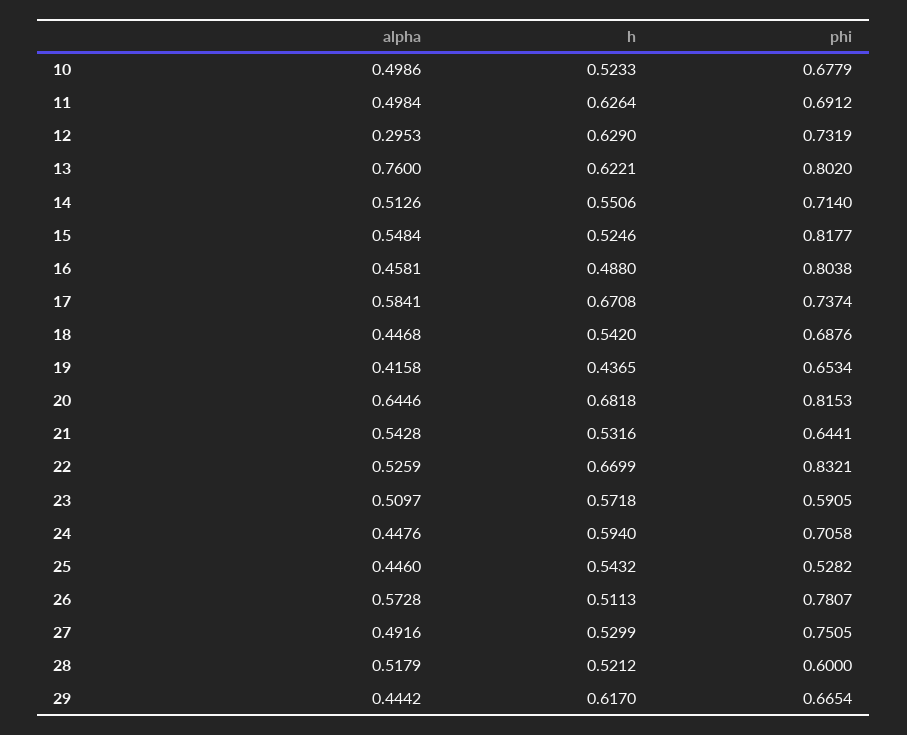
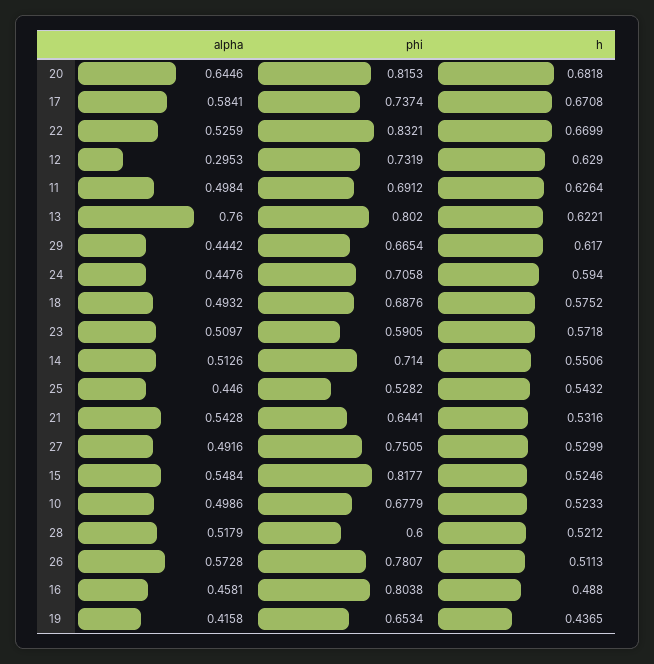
  {
    "alpha": {
      "10": 0.4986,
      "11": 0.4984,
      "12": 0.2953,
      "13": 0.76,
      "14": 0.5126,
      "15": 0.5484,
      "16": 0.4581,
      "17": 0.5841,
-     "18": 0.4468,
+     "18": 0.4932,
      "19": 0.4158,
      "20": 0.6446,
      "21": 0.5428,
      "22": 0.5259,
      "23": 0.5097,
      "24": 0.4476,
      "25": 0.446,
      "26": 0.5728,
      "27": 0.4916,
      "28": 0.5179,
      "29": 0.4442
    },
    "h": {
      "10": 0.5233,
      "11": 0.6264,
      "12": 0.629,
      "13": 0.6221,
      "14": 0.5506,
      "15": 0.5246,
      "16": 0.488,
      "17": 0.6708,
-     "18": 0.542,
+     "18": 0.5752,
      "19": 0.4365,
      "20": 0.6818,
      "21": 0.5316,
      "22": 0.6699,
      "23": 0.5718,
      "24": 0.594,
      "25": 0.5432,
      "26": 0.5113,
      "27": 0.5299,
      "28": 0.5212,
      "29": 0.617
    },
    "phi": {
      "10": 0.6779,
      "11": 0.6912,
      "12": 0.7319,
      "13": 0.802,
      "14": 0.714,
      "15": 0.8177,
      "16": 0.8038,
      "17": 0.7374,
      "18": 0.6876,
      "19": 0.6534,
      "20": 0.8153,
      "21": 0.6441,
      "22": 0.8321,
      "23": 0.5905,
      "24": 0.7058,
      "25": 0.5282,
      "26": 0.7807,
      "27": 0.7505,
      "28": 0.6,
      "29": 0.6654
    }
  }

